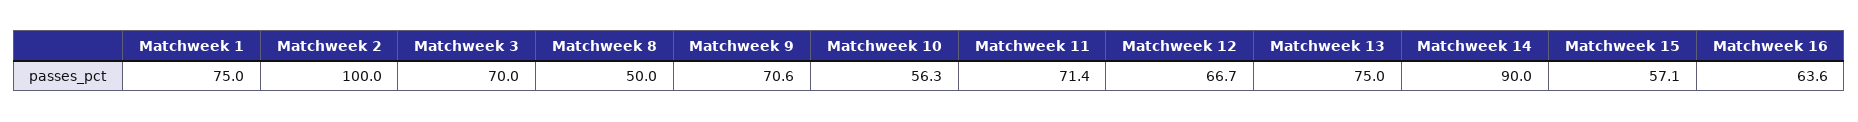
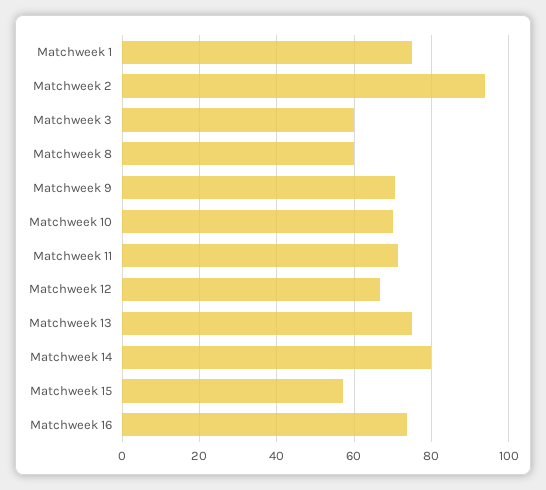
  {
    "Matchweek 1": 75,
-   "Matchweek 2": 100,
+   "Matchweek 2": 94,
-   "Matchweek 3": 70,
+   "Matchweek 3": 60,
-   "Matchweek 8": 50,
+   "Matchweek 8": 60,
    "Matchweek 9": 70.6,
-   "Matchweek 10": 56.3,
+   "Matchweek 10": 70,
    "Matchweek 11": 71.4,
    "Matchweek 12": 66.7,
    "Matchweek 13": 75,
-   "Matchweek 14": 90,
+   "Matchweek 14": 80,
    "Matchweek 15": 57.1,
-   "Matchweek 16": 63.6
+   "Matchweek 16": 74
  }

